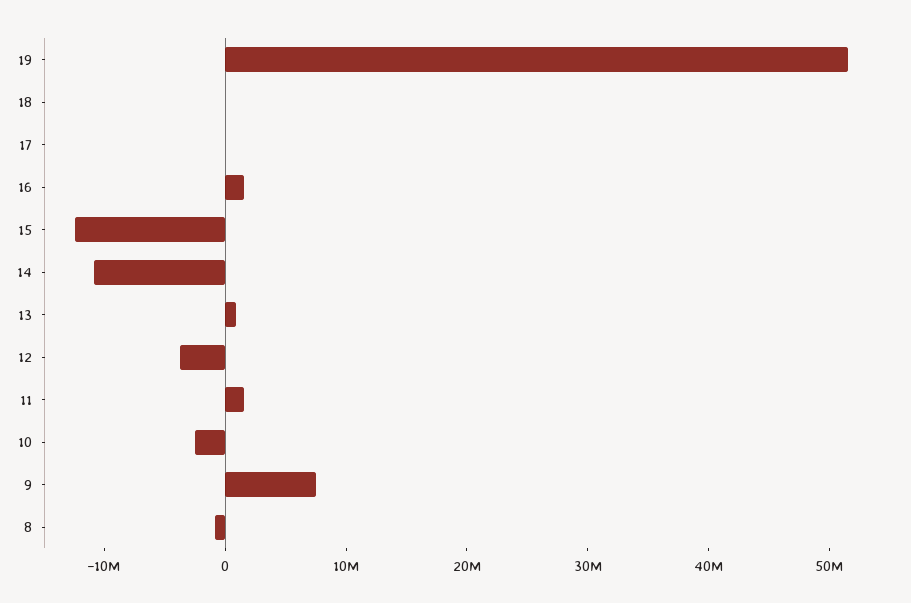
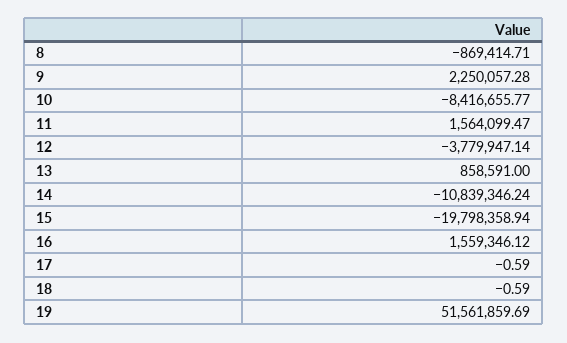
  {
    "19": 51561859.69,
    "18": -0.59,
    "17": -0.59,
    "16": 1559346.12,
-   "15": -12000000,
+   "15": -19798358.94,
    "14": -10839346.24,
    "13": 858591,
    "12": -3779947.14,
    "11": 1564099.47,
-   "10": -2000000,
+   "10": -8416655.77,
-   "9": 8000000,
+   "9": 2250057.28,
    "8": -869414.71
  }

